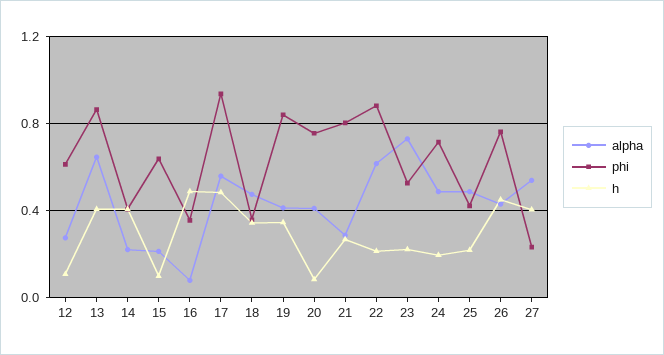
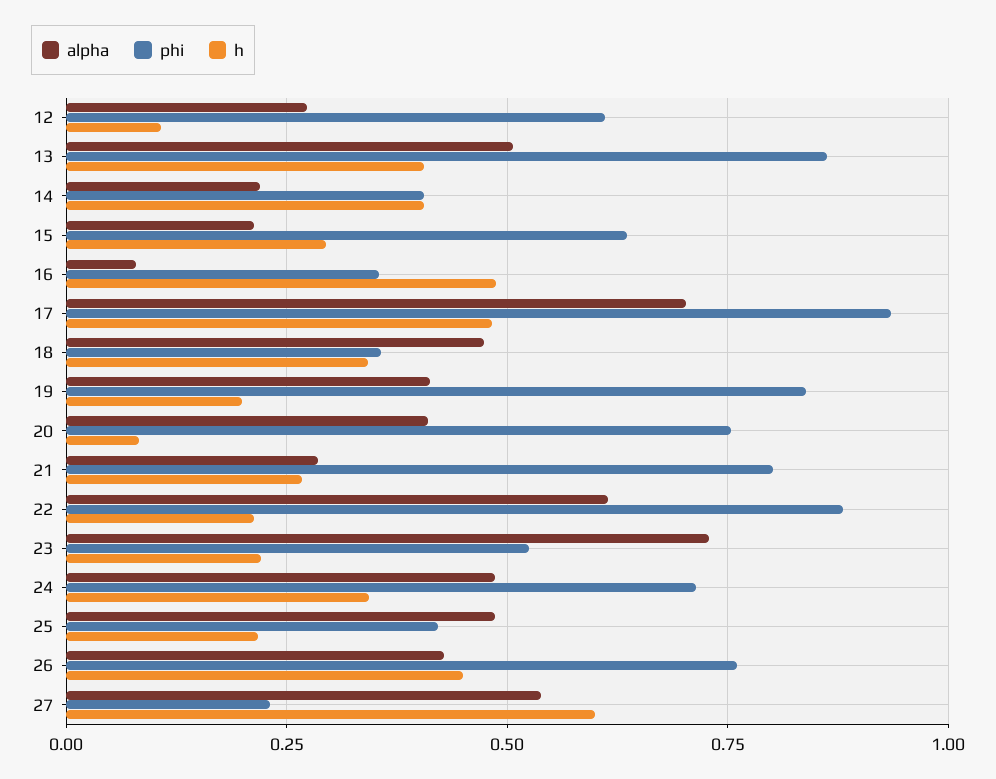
  {
    "alpha": {
      "12": 0.275,
-     "13": 0.65,
+     "13": 0.5,
      "14": 0.225,
      "15": 0.2,
      "16": 0.075,
-     "17": 0.55,
+     "17": 0.7,
      "18": 0.475,
      "19": 0.4,
      "20": 0.4,
      "21": 0.275,
      "22": 0.625,
      "23": 0.725,
      "24": 0.475,
      "25": 0.475,
      "26": 0.425,
      "27": 0.55
    },
    "phi": {
      "12": 0.6,
      "13": 0.85,
      "14": 0.4,
      "15": 0.625,
      "16": 0.35,
      "17": 0.925,
      "18": 0.35,
      "19": 0.85,
      "20": 0.75,
      "21": 0.8,
      "22": 0.875,
      "23": 0.525,
      "24": 0.725,
      "25": 0.425,
      "26": 0.75,
      "27": 0.225
    },
    "h": {
      "12": 0.1,
      "13": 0.4,
      "14": 0.4,
-     "15": 0.1,
+     "15": 0.3,
      "16": 0.475,
      "17": 0.475,
      "18": 0.35,
-     "19": 0.35,
+     "19": 0.2,
      "20": 0.075,
      "21": 0.275,
      "22": 0.225,
      "23": 0.225,
-     "24": 0.2,
+     "24": 0.35,
      "25": 0.225,
      "26": 0.45,
-     "27": 0.4
+     "27": 0.6
    }
  }

